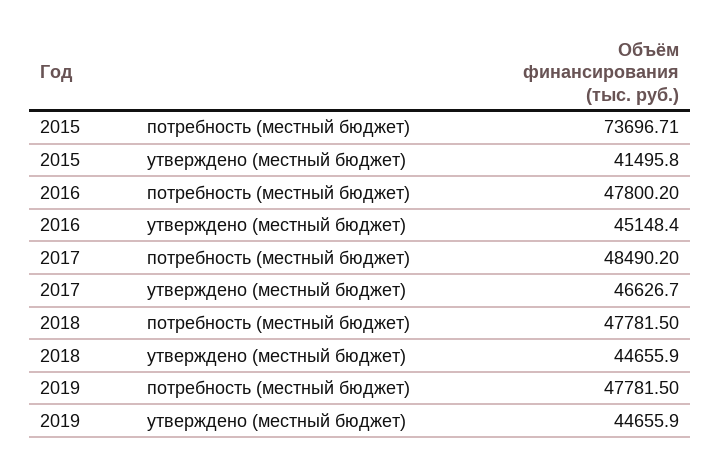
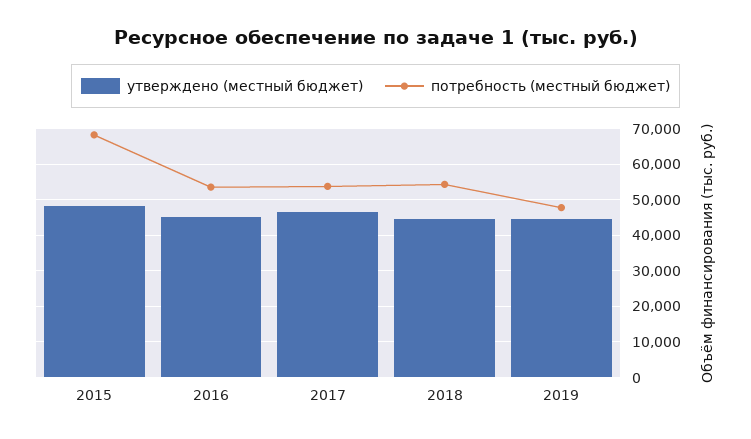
  {
    "потребность (местный бюджет)": {
-     "2015": 73696.71,
+     "2015": 68000,
-     "2016": 47800.2,
+     "2016": 54000,
-     "2017": 48490.2,
+     "2017": 54000,
-     "2018": 47781.5,
+     "2018": 54000,
      "2019": 47781.5
    },
    "утверждено (местный бюджет)": {
-     "2015": 41495.8,
+     "2015": 48000,
      "2016": 45148.4,
      "2017": 46626.7,
      "2018": 44655.9,
      "2019": 44655.9
    }
  }

